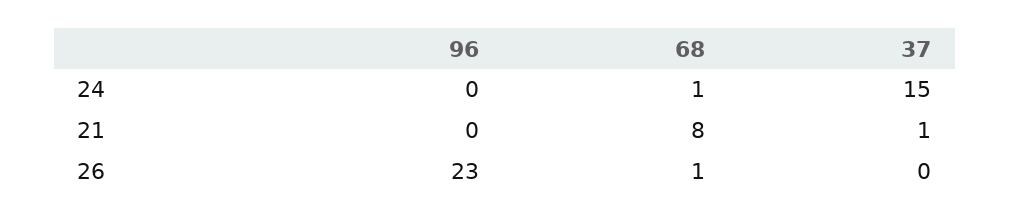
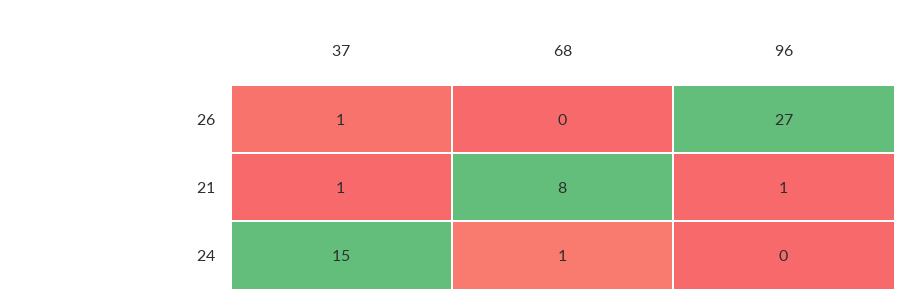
  {
    "96": {
      "24": 0,
-     "21": 0,
+     "21": 1,
-     "26": 23
+     "26": 27
    },
    "68": {
      "24": 1,
      "21": 8,
-     "26": 1
+     "26": 0
    },
    "37": {
      "24": 15,
      "21": 1,
-     "26": 0
+     "26": 1
    }
  }

